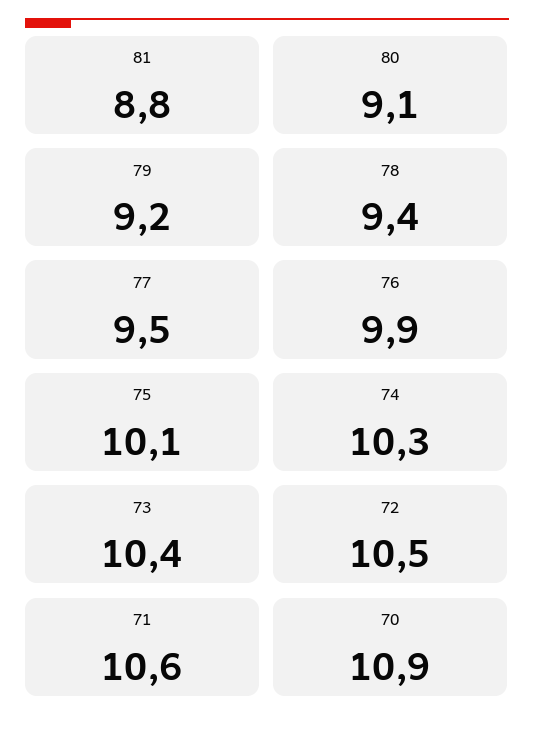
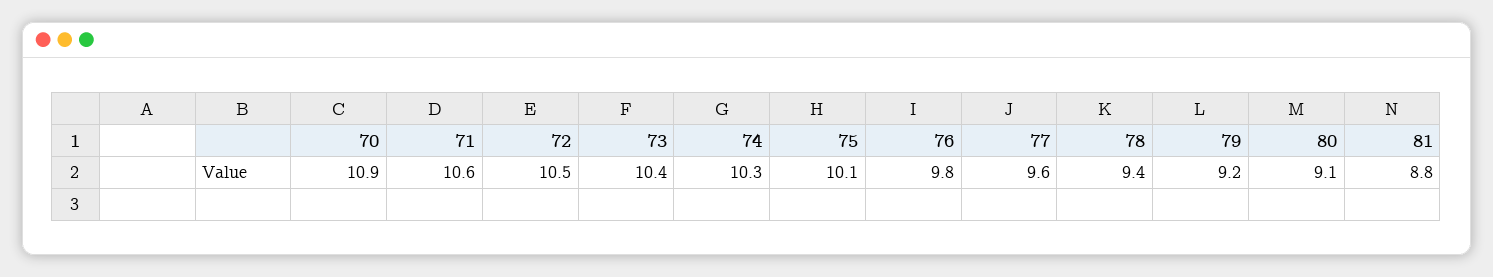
  {
    "81": 8.8,
    "80": 9.1,
    "79": 9.2,
    "78": 9.4,
-   "77": 9.5,
+   "77": 9.6,
-   "76": 9.9,
+   "76": 9.8,
    "75": 10.1,
    "74": 10.3,
    "73": 10.4,
    "72": 10.5,
    "71": 10.6,
    "70": 10.9
  }

